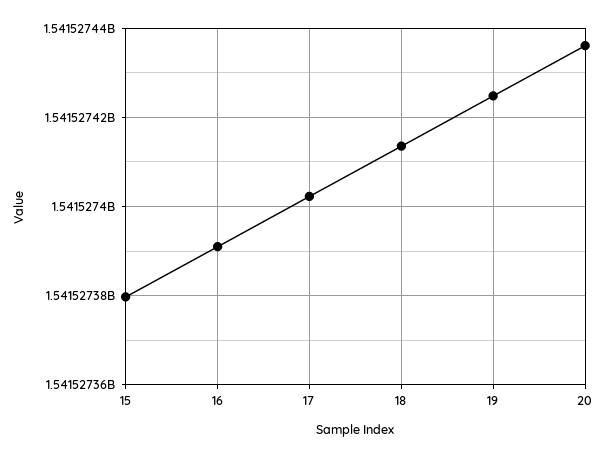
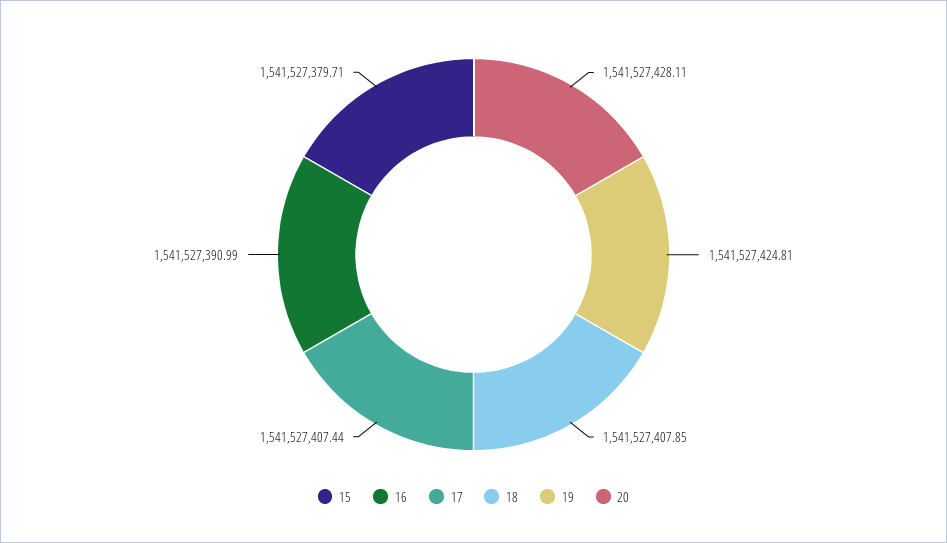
  {
    "15": 1541527379.71,
    "16": 1541527390.99,
-   "17": 1541527402,
+   "17": 1541527407.44,
-   "18": 1541527414,
+   "18": 1541527407.85,
    "19": 1541527424.81,
-   "20": 1541527436
+   "20": 1541527428.11
  }

